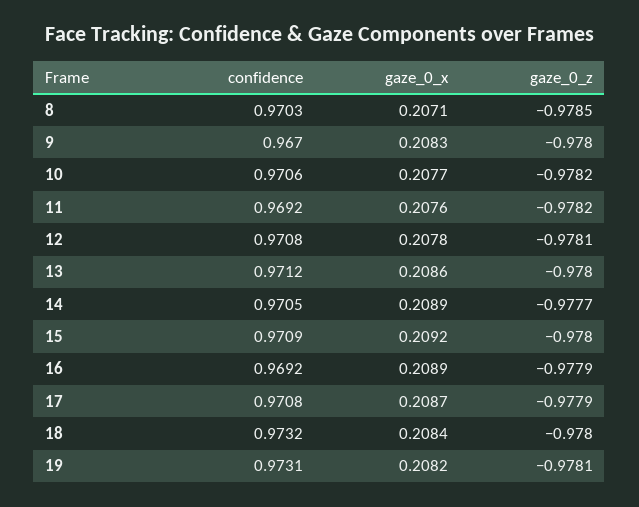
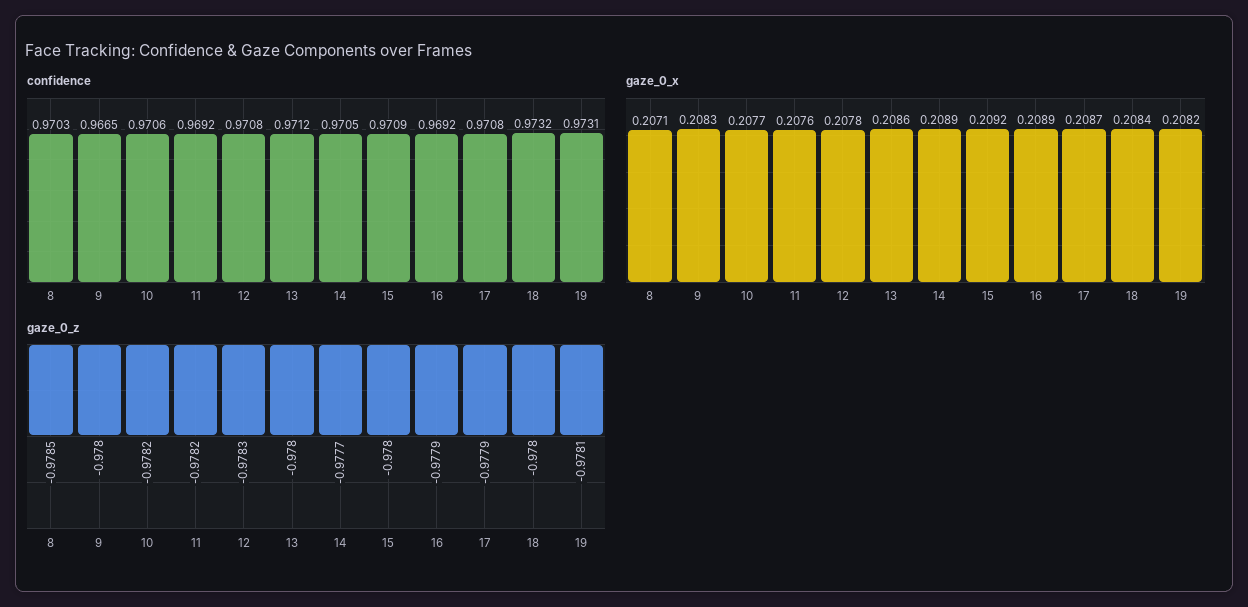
  {
    "confidence": {
      "8": 0.9703,
-     "9": 0.967,
+     "9": 0.9665,
      "10": 0.9706,
      "11": 0.9692,
      "12": 0.9708,
      "13": 0.9712,
      "14": 0.9705,
      "15": 0.9709,
      "16": 0.9692,
      "17": 0.9708,
      "18": 0.9732,
      "19": 0.9731
    },
    "gaze_0_x": {
      "8": 0.2071,
      "9": 0.2083,
      "10": 0.2077,
      "11": 0.2076,
      "12": 0.2078,
      "13": 0.2086,
      "14": 0.2089,
      "15": 0.2092,
      "16": 0.2089,
      "17": 0.2087,
      "18": 0.2084,
      "19": 0.2082
    },
    "gaze_0_z": {
      "8": -0.9785,
      "9": -0.978,
      "10": -0.9782,
      "11": -0.9782,
-     "12": -0.9781,
+     "12": -0.9783,
      "13": -0.978,
      "14": -0.9777,
      "15": -0.978,
      "16": -0.9779,
      "17": -0.9779,
      "18": -0.978,
      "19": -0.9781
    }
  }

